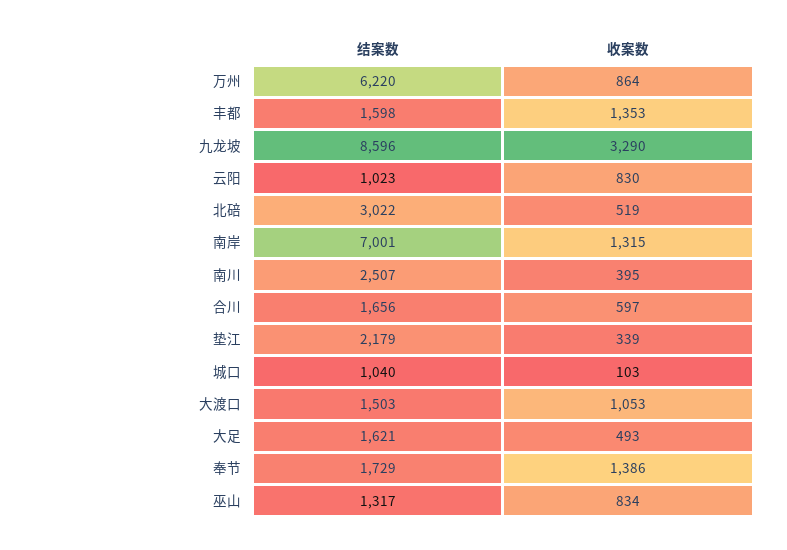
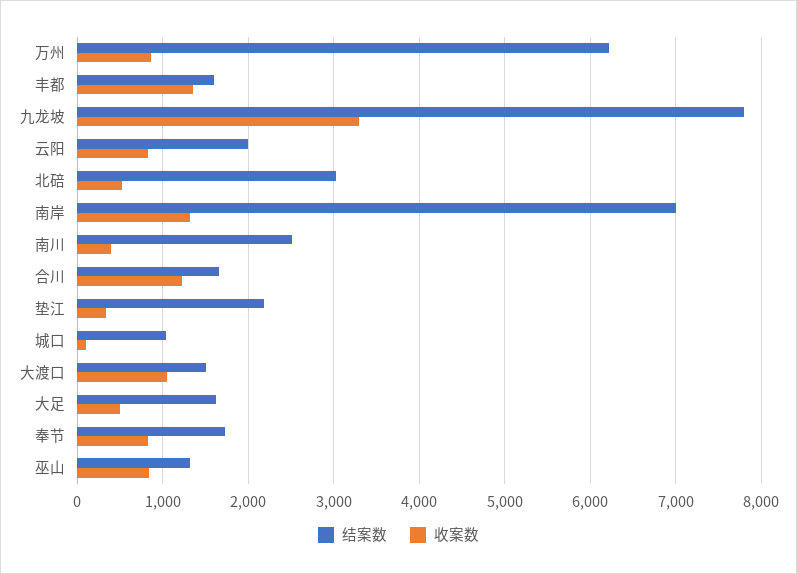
  {
    "结案数": {
      "万州": 6220,
      "丰都": 1598,
-     "九龙坡": 8596,
+     "九龙坡": 7800,
-     "云阳": 1023,
+     "云阳": 2000,
      "北碚": 3022,
      "南岸": 7001,
      "南川": 2507,
      "合川": 1656,
      "垫江": 2179,
      "城口": 1040,
      "大渡口": 1503,
      "大足": 1621,
      "奉节": 1729,
      "巫山": 1317
    },
    "收案数": {
      "万州": 864,
      "丰都": 1353,
      "九龙坡": 3290,
      "云阳": 830,
      "北碚": 519,
      "南岸": 1315,
      "南川": 395,
-     "合川": 597,
+     "合川": 1200,
      "垫江": 339,
      "城口": 103,
      "大渡口": 1053,
      "大足": 493,
-     "奉节": 1386,
+     "奉节": 800,
      "巫山": 834
    }
  }

